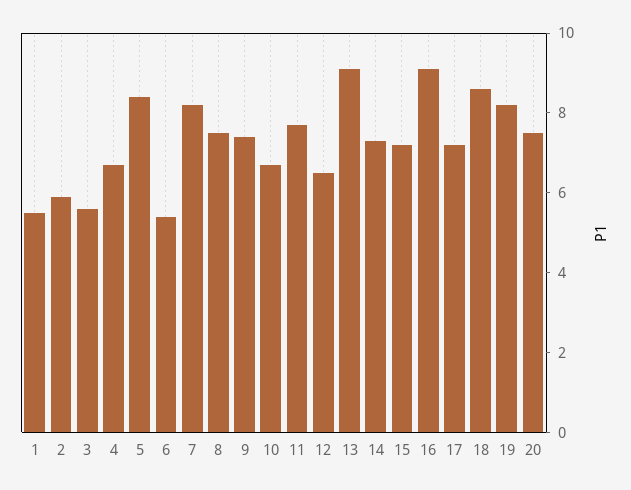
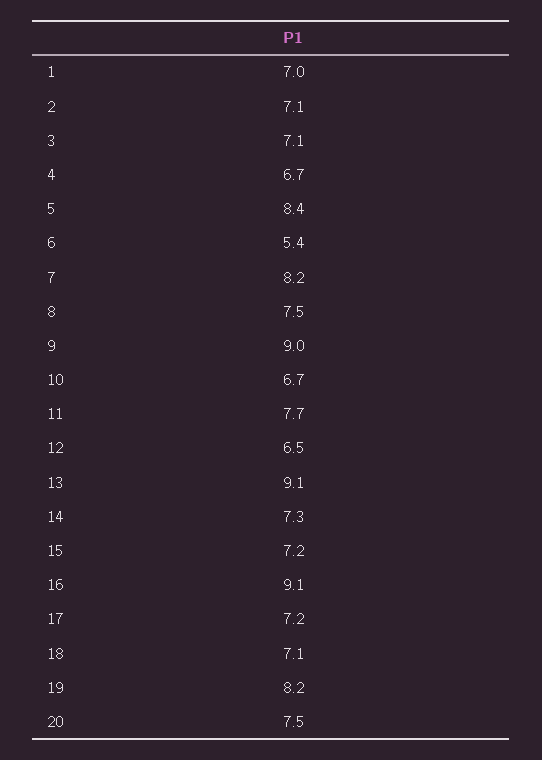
  {
-   "1": 5.5,
+   "1": 7,
-   "2": 6,
+   "2": 7.1,
-   "3": 5.5,
+   "3": 7.1,
    "4": 6.7,
    "5": 8.4,
    "6": 5.4,
    "7": 8.2,
    "8": 7.5,
-   "9": 7.5,
+   "9": 9,
    "10": 6.7,
    "11": 7.7,
    "12": 6.5,
    "13": 9.1,
    "14": 7.3,
    "15": 7.2,
    "16": 9.1,
    "17": 7.2,
-   "18": 8.5,
+   "18": 7.1,
    "19": 8.2,
    "20": 7.5
  }

